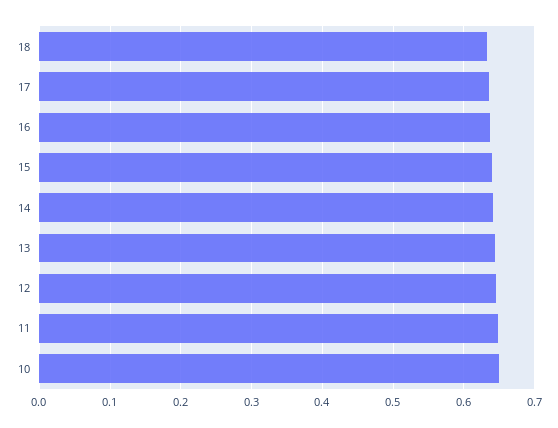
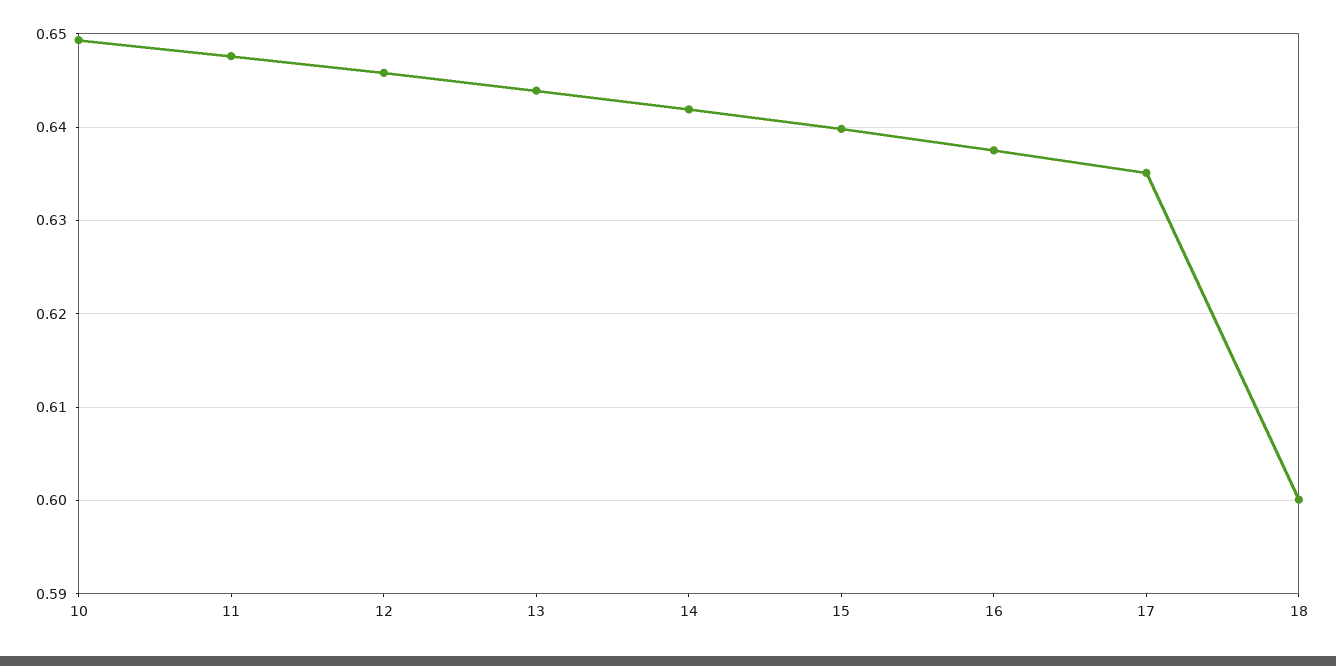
  {
-   "18": 0.63,
+   "18": 0.6,
    "17": 0.635,
    "16": 0.638,
    "15": 0.64,
    "14": 0.642,
    "13": 0.644,
    "12": 0.646,
    "11": 0.648,
    "10": 0.649
  }

